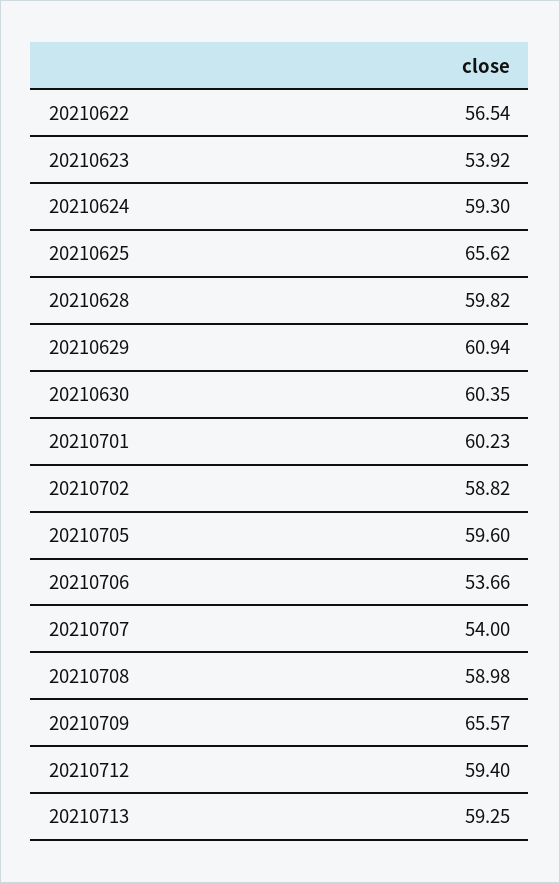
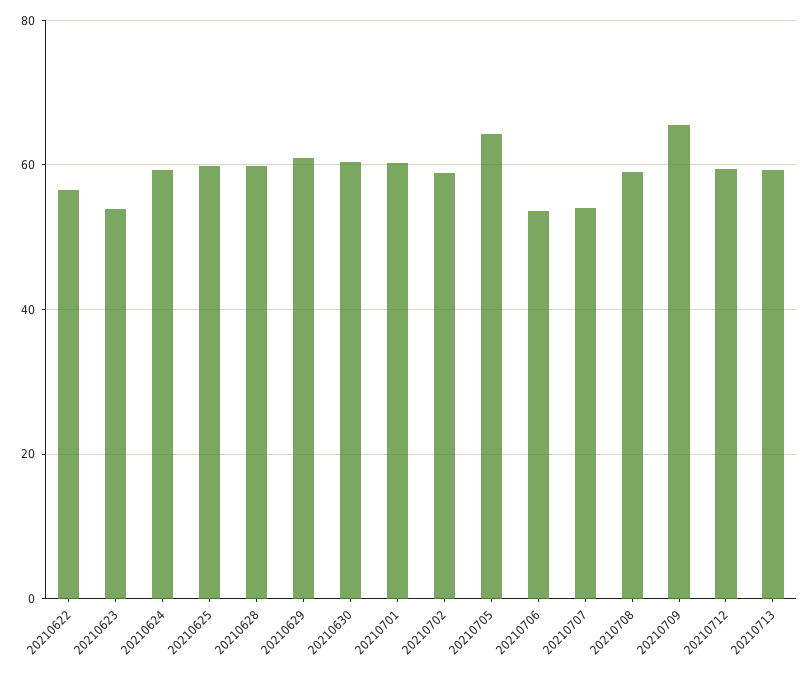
  {
    "20210622": 56.54,
    "20210623": 53.92,
    "20210624": 59.3,
-   "20210625": 65.62,
+   "20210625": 60,
    "20210628": 59.82,
    "20210629": 60.94,
    "20210630": 60.35,
    "20210701": 60.23,
    "20210702": 58.82,
-   "20210705": 59.6,
+   "20210705": 64,
    "20210706": 53.66,
    "20210707": 54,
    "20210708": 58.98,
    "20210709": 65.57,
    "20210712": 59.4,
    "20210713": 59.25
  }

